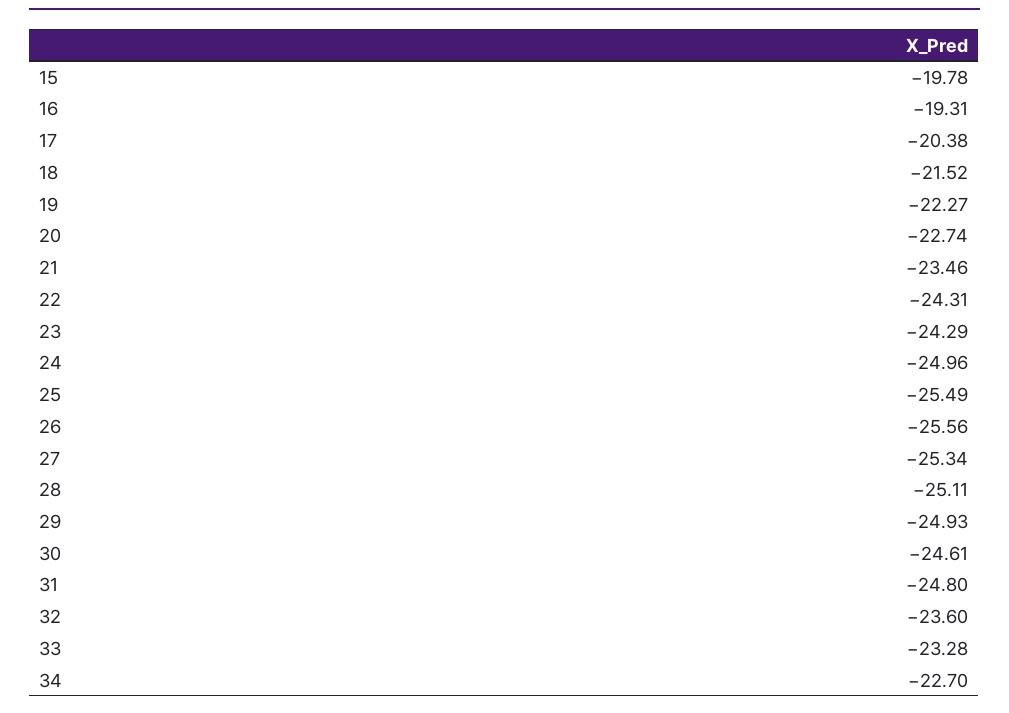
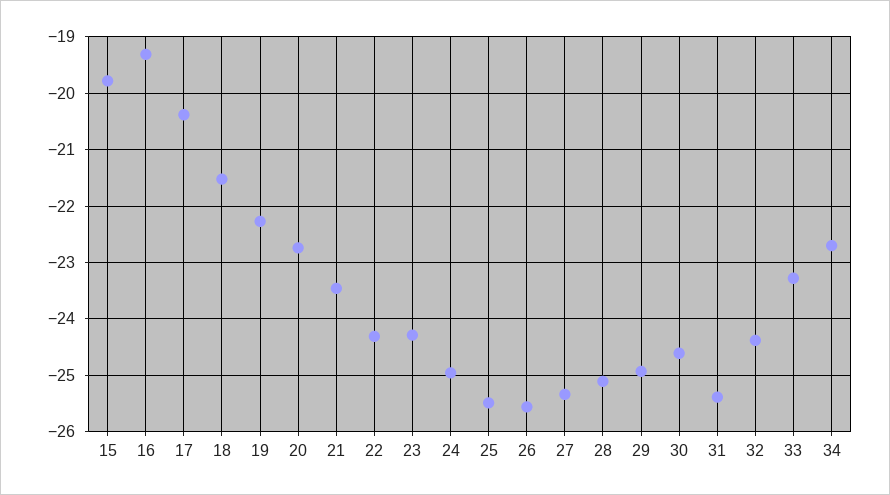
  {
    "15": -19.78,
    "16": -19.31,
    "17": -20.38,
    "18": -21.52,
    "19": -22.27,
    "20": -22.74,
    "21": -23.46,
    "22": -24.31,
    "23": -24.29,
    "24": -24.96,
    "25": -25.49,
    "26": -25.56,
    "27": -25.34,
    "28": -25.11,
    "29": -24.93,
    "30": -24.61,
-   "31": -24.8,
+   "31": -25.4,
-   "32": -23.6,
+   "32": -24.4,
    "33": -23.28,
    "34": -22.7
  }

